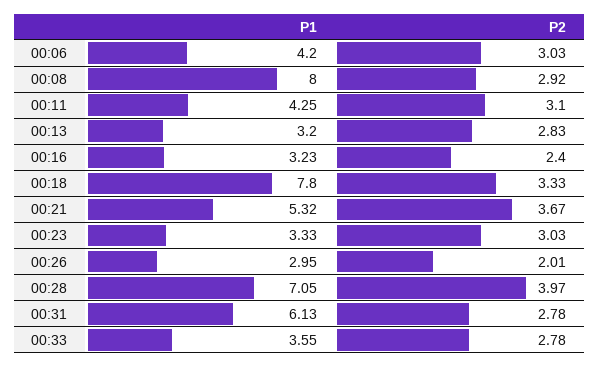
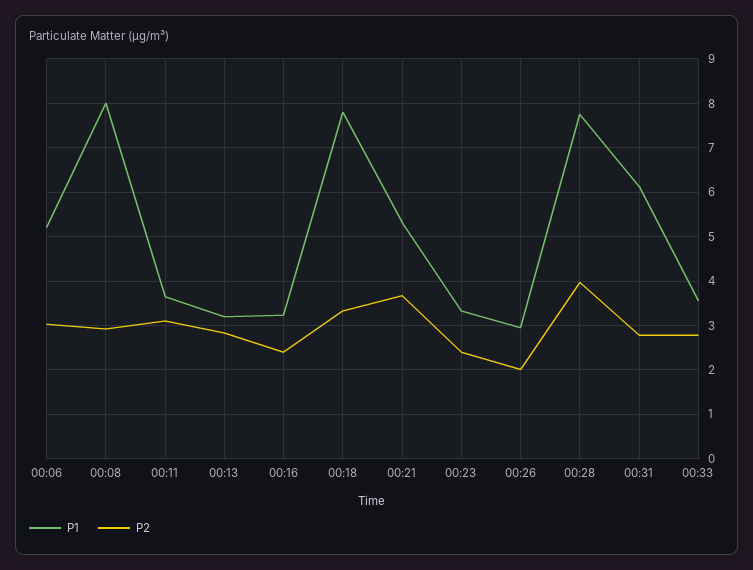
  {
    "P1": {
-     "00:06": 4.2,
+     "00:06": 5.2,
      "00:08": 8,
-     "00:11": 4.25,
+     "00:11": 3.6,
      "00:13": 3.2,
      "00:16": 3.23,
      "00:18": 7.8,
      "00:21": 5.32,
      "00:23": 3.33,
      "00:26": 2.95,
-     "00:28": 7.05,
+     "00:28": 7.8,
      "00:31": 6.13,
      "00:33": 3.55
    },
    "P2": {
      "00:06": 3.03,
      "00:08": 2.92,
      "00:11": 3.1,
      "00:13": 2.83,
      "00:16": 2.4,
      "00:18": 3.33,
      "00:21": 3.67,
-     "00:23": 3.03,
+     "00:23": 2.4,
      "00:26": 2.01,
      "00:28": 3.97,
      "00:31": 2.78,
      "00:33": 2.78
    }
  }

